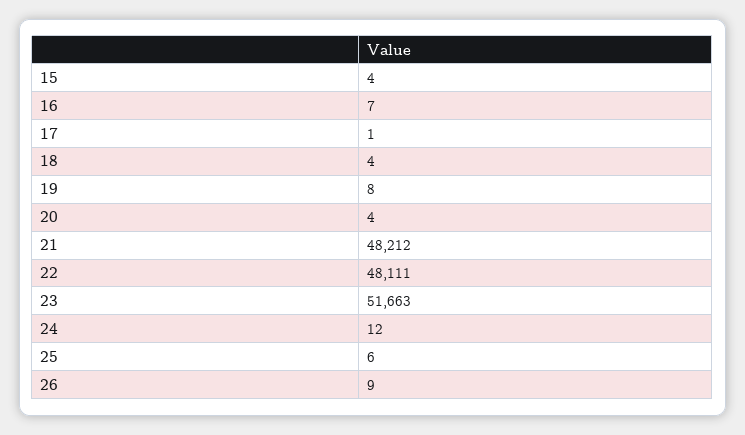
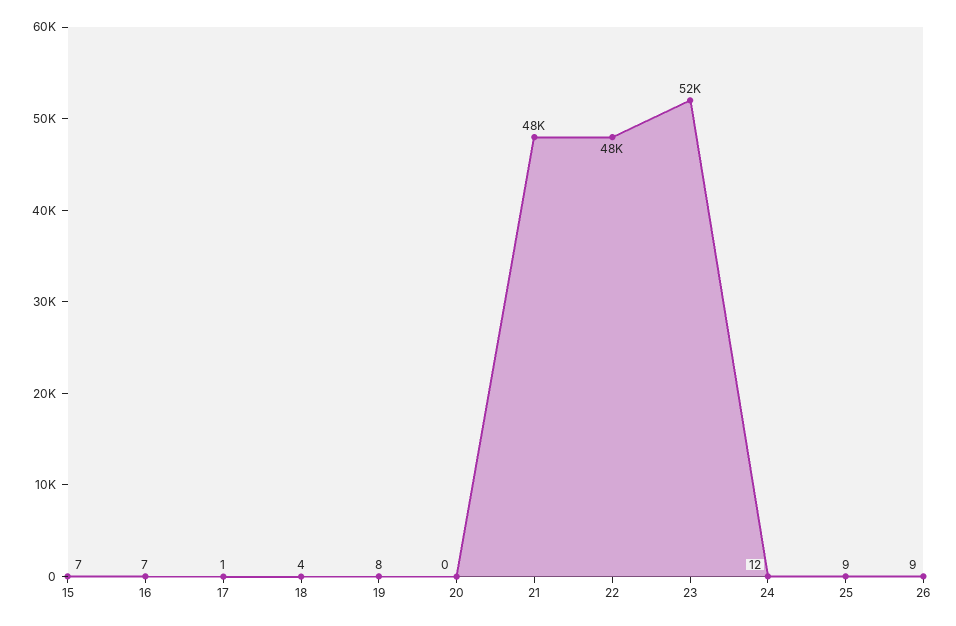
  {
-   "15": 4,
+   "15": 7,
    "16": 7,
    "17": 1,
    "18": 4,
    "19": 8,
-   "20": 4,
+   "20": 0,
    "21": 48212,
    "22": 48111,
    "23": 51663,
    "24": 12,
-   "25": 6,
+   "25": 9,
    "26": 9
  }

